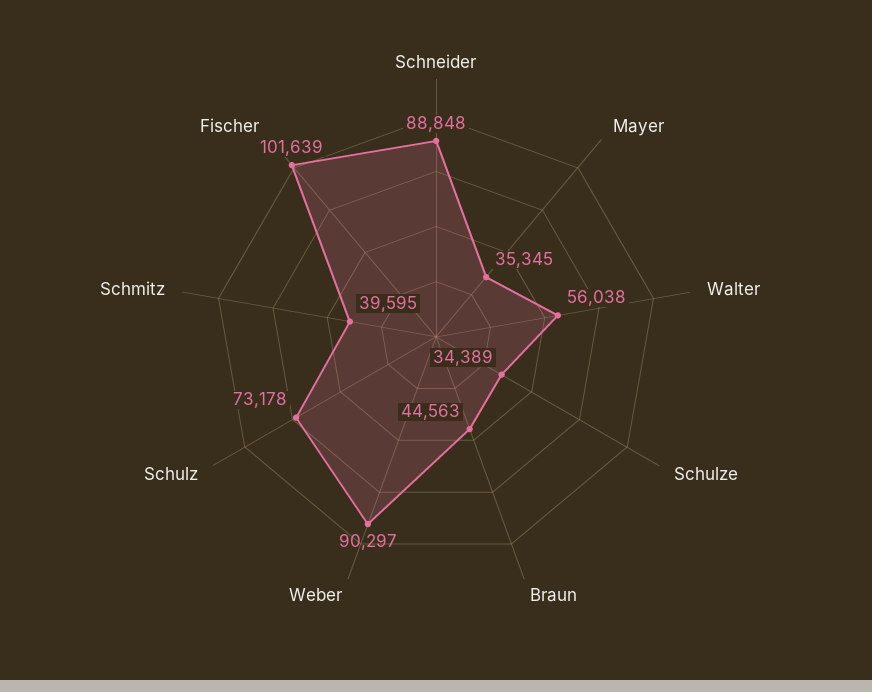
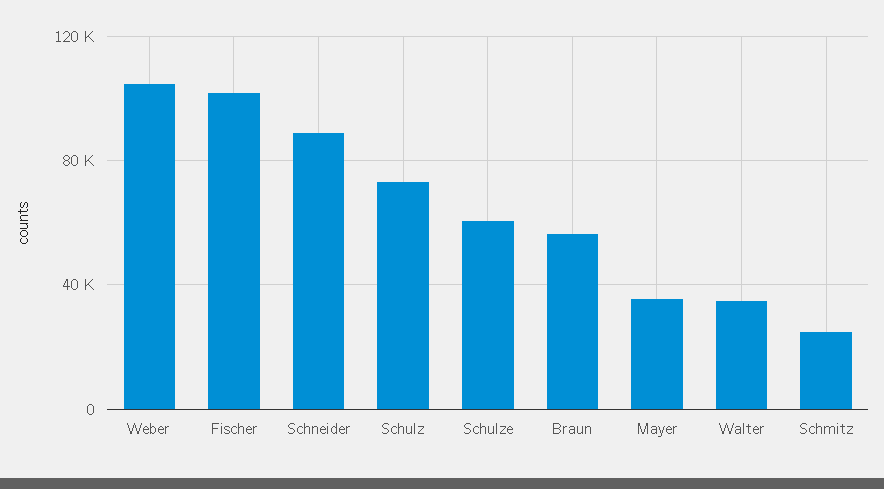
  {
    "Schneider": 88848,
    "Mayer": 35345,
-   "Walter": 56038,
+   "Walter": 35000,
-   "Schulze": 34389,
+   "Schulze": 60000,
-   "Braun": 44563,
+   "Braun": 55000,
-   "Weber": 90297,
+   "Weber": 105000,
    "Schulz": 73178,
-   "Schmitz": 39595,
+   "Schmitz": 25000,
    "Fischer": 101639
  }

